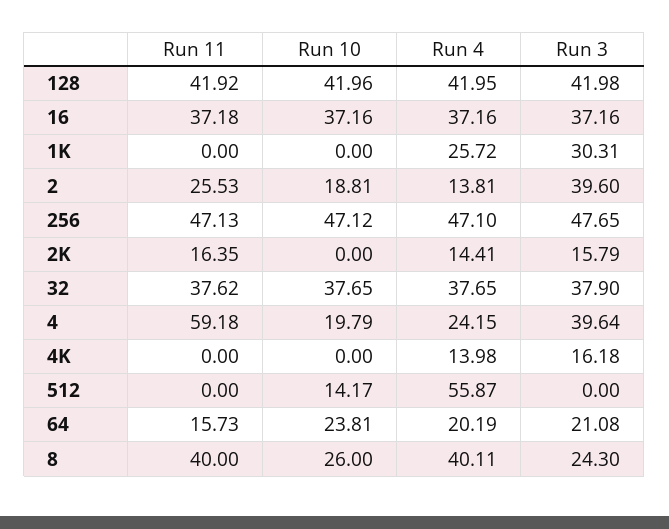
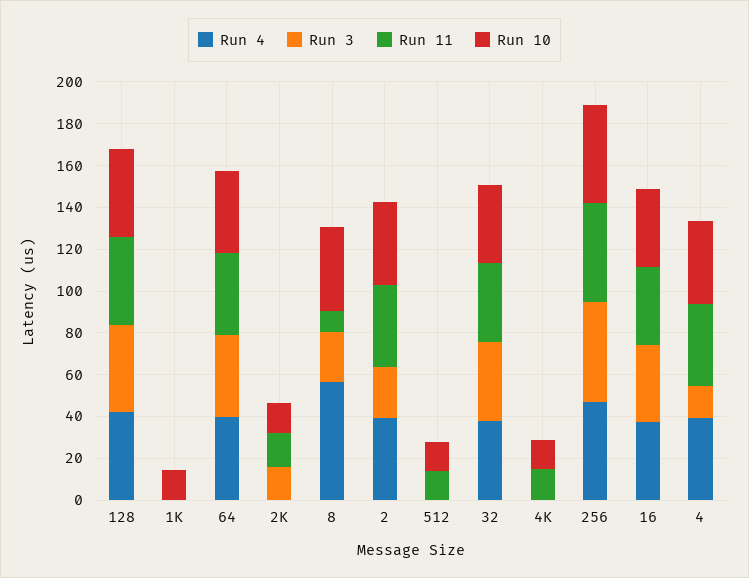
  {
    "Run 11": {
      "128": 41.92,
      "16": 37.18,
      "1K": 0,
-     "2": 25.53,
+     "2": 40,
      "256": 47.13,
      "2K": 16.35,
      "32": 37.62,
-     "4": 59.18,
+     "4": 40,
-     "4K": 0,
+     "4K": 15,
-     "512": 0,
+     "512": 15,
-     "64": 15.73,
+     "64": 40,
-     "8": 40
+     "8": 10
    },
    "Run 10": {
      "128": 41.96,
      "16": 37.16,
-     "1K": 0,
+     "1K": 15,
-     "2": 18.81,
+     "2": 40,
      "256": 47.12,
-     "2K": 0,
+     "2K": 15,
      "32": 37.65,
-     "4": 19.79,
+     "4": 40,
-     "4K": 0,
+     "4K": 15,
      "512": 14.17,
-     "64": 23.81,
+     "64": 40,
-     "8": 26
+     "8": 40
    },
    "Run 4": {
      "128": 41.95,
      "16": 37.16,
-     "1K": 25.72,
+     "1K": 0,
-     "2": 13.81,
+     "2": 40,
      "256": 47.1,
-     "2K": 14.41,
+     "2K": 0,
      "32": 37.65,
-     "4": 24.15,
+     "4": 40,
-     "4K": 13.98,
+     "4K": 0,
-     "512": 55.87,
+     "512": 0,
-     "64": 20.19,
+     "64": 40,
-     "8": 40.11
+     "8": 55
    },
    "Run 3": {
      "128": 41.98,
      "16": 37.16,
-     "1K": 30.31,
+     "1K": 0,
-     "2": 39.6,
+     "2": 25,
      "256": 47.65,
      "2K": 15.79,
      "32": 37.9,
-     "4": 39.64,
+     "4": 15,
-     "4K": 16.18,
+     "4K": 0,
      "512": 0,
-     "64": 21.08,
+     "64": 40,
      "8": 24.3
    }
  }

